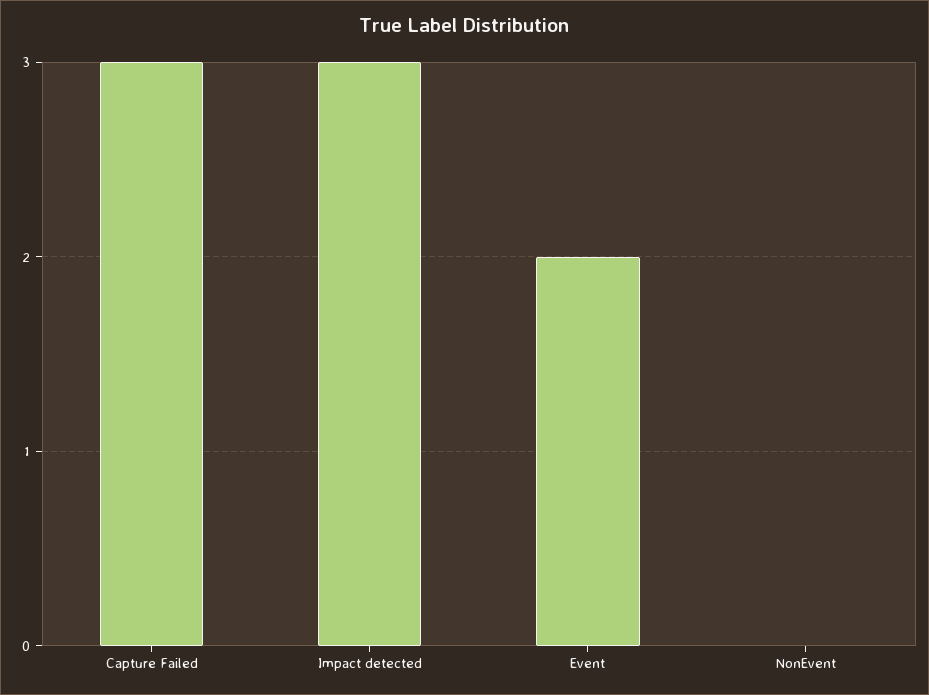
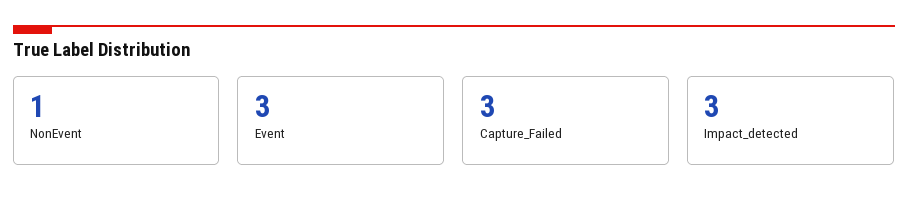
  {
    "Capture Failed": 3,
    "Impact detected": 3,
-   "Event": 2,
+   "Event": 3,
-   "NonEvent": 0
+   "NonEvent": 1
  }

